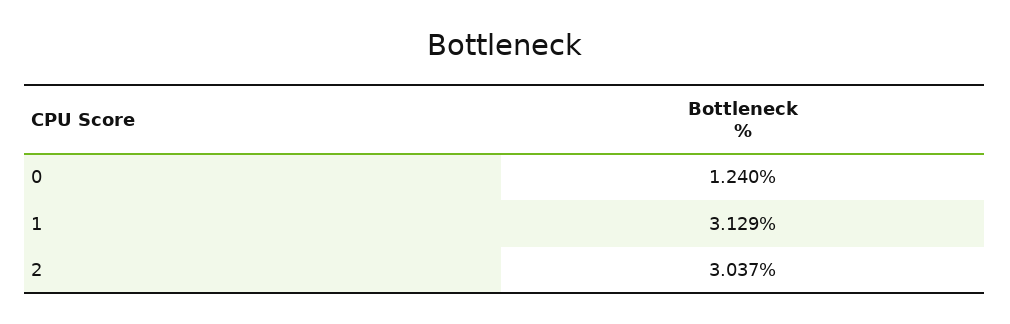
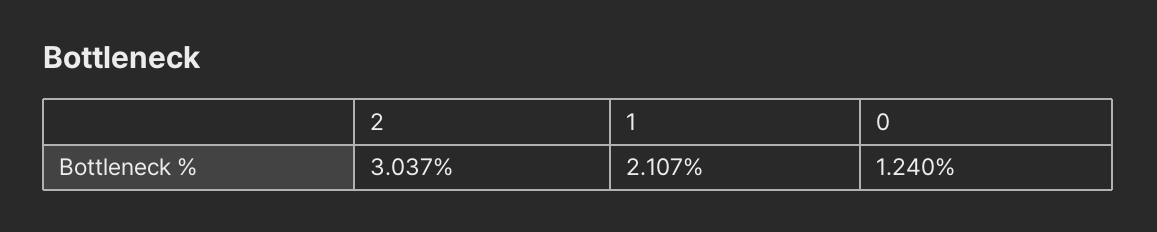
  {
    "0": 1.24,
-   "1": 3.129,
+   "1": 2.107,
    "2": 3.037
  }

